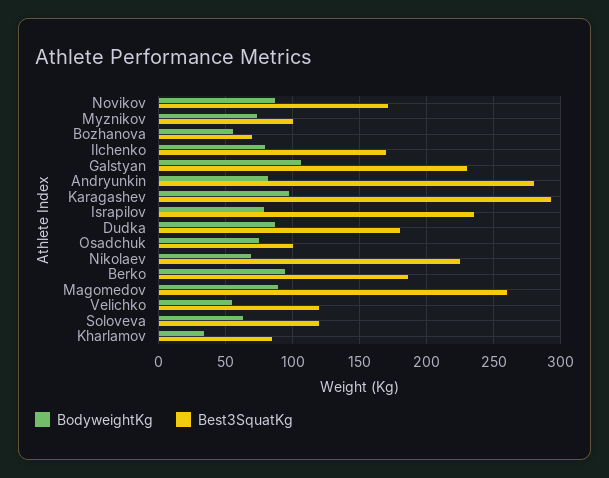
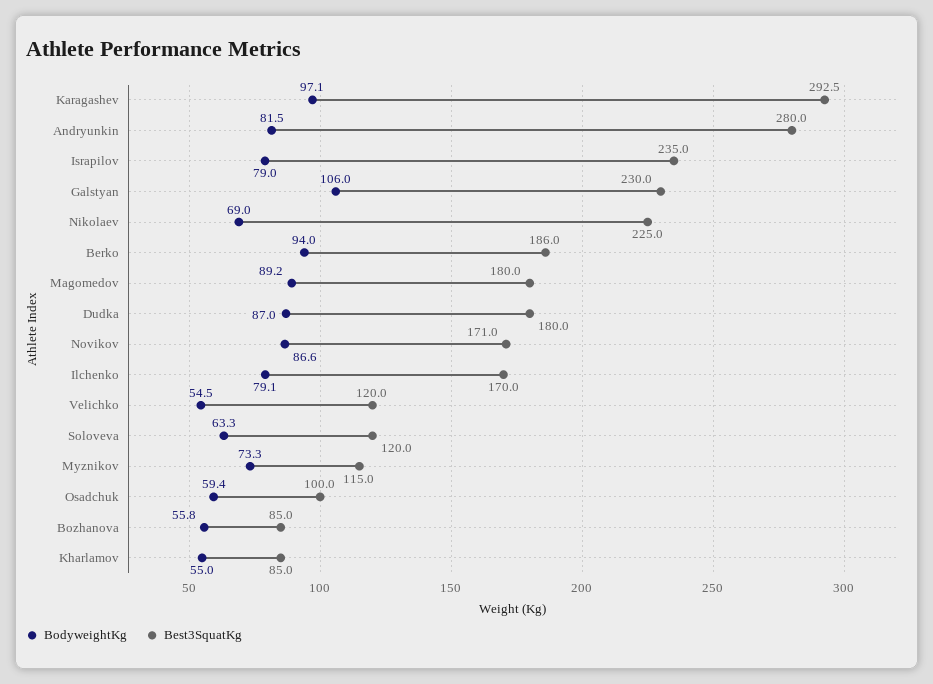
  {
    "BodyweightKg": {
      "Novikov": 86.6,
      "Myznikov": 73.3,
      "Bozhanova": 55.8,
      "Ilchenko": 79.1,
      "Galstyan": 106,
      "Andryunkin": 81.5,
      "Karagashev": 97.1,
      "Israpilov": 79,
      "Dudka": 87,
-     "Osadchuk": 75,
+     "Osadchuk": 59.4,
      "Nikolaev": 69,
      "Berko": 94,
      "Magomedov": 89.2,
      "Velichko": 54.5,
      "Soloveva": 63.3,
-     "Kharlamov": 35
+     "Kharlamov": 55
    },
    "Best3SquatKg": {
      "Novikov": 171,
-     "Myznikov": 100,
+     "Myznikov": 115,
-     "Bozhanova": 70,
+     "Bozhanova": 85,
      "Ilchenko": 170,
      "Galstyan": 230,
      "Andryunkin": 280,
      "Karagashev": 292.5,
      "Israpilov": 235,
      "Dudka": 180,
      "Osadchuk": 100,
      "Nikolaev": 225,
      "Berko": 186,
-     "Magomedov": 260,
+     "Magomedov": 180,
      "Velichko": 120,
      "Soloveva": 120,
      "Kharlamov": 85
    }
  }

